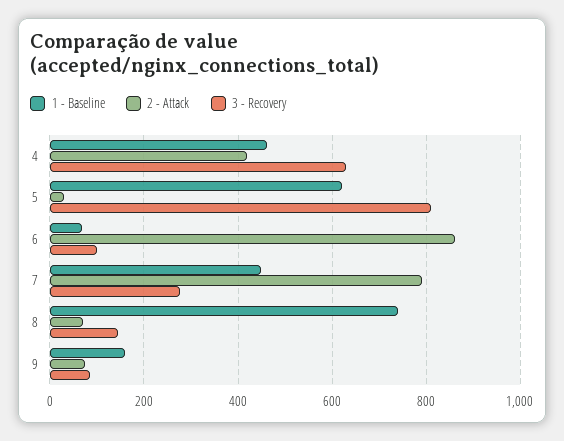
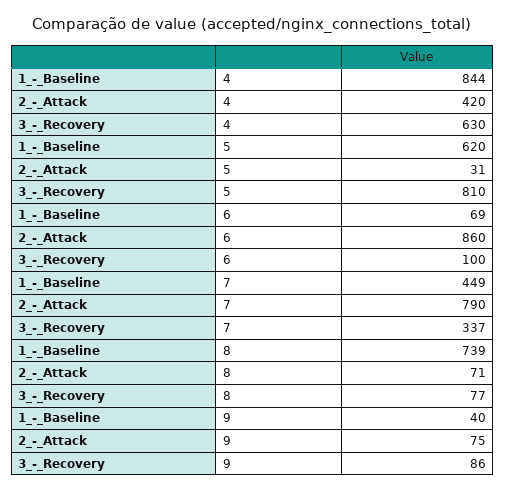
  {
    "1 - Baseline": {
-     "4": 460,
+     "4": 844,
      "5": 620,
      "6": 69,
      "7": 449,
      "8": 739,
-     "9": 160
+     "9": 40
    },
    "2 - Attack": {
      "4": 420,
      "5": 31,
      "6": 860,
      "7": 790,
      "8": 71,
      "9": 75
    },
    "3 - Recovery": {
      "4": 630,
      "5": 810,
      "6": 100,
-     "7": 280,
+     "7": 337,
-     "8": 140,
+     "8": 77,
      "9": 86
    }
  }

